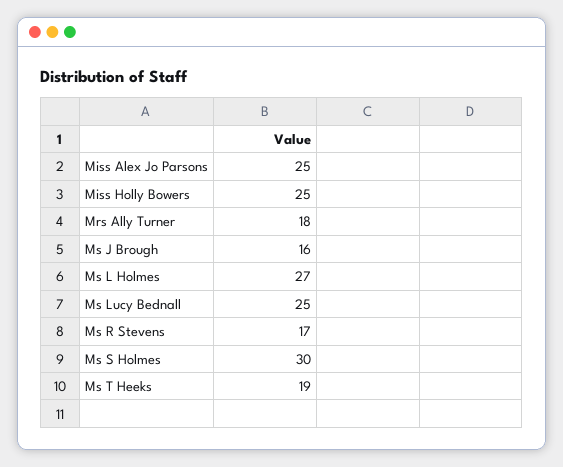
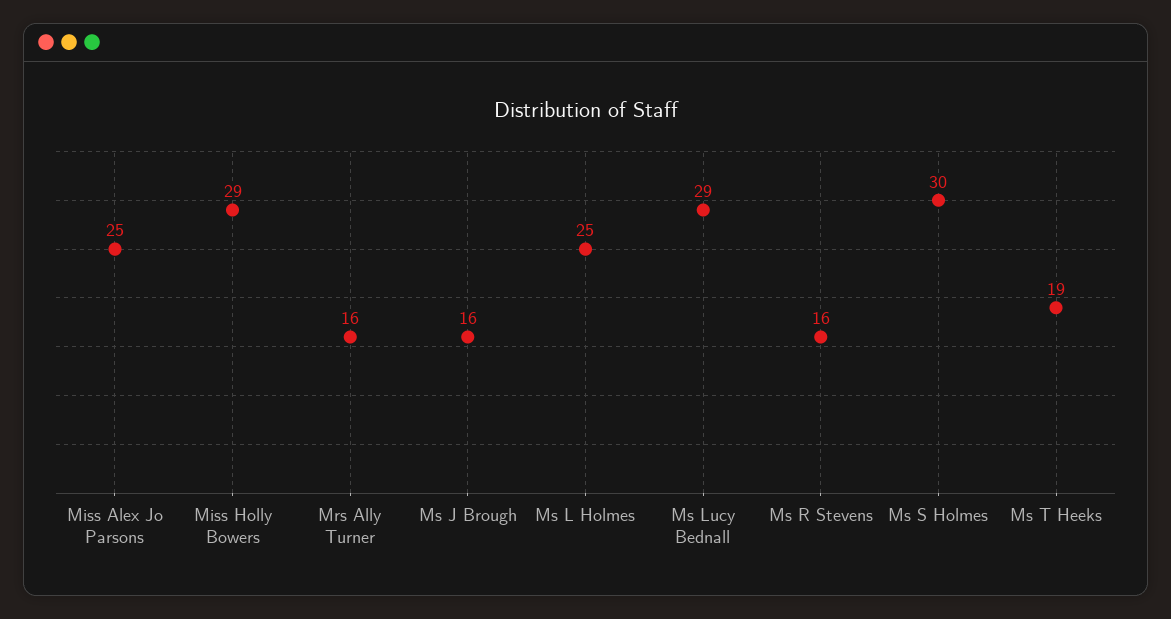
  {
    "Miss Alex Jo Parsons": 25,
-   "Miss Holly Bowers": 25,
+   "Miss Holly Bowers": 29,
-   "Mrs Ally Turner": 18,
+   "Mrs Ally Turner": 16,
    "Ms J Brough": 16,
-   "Ms L Holmes": 27,
+   "Ms L Holmes": 25,
-   "Ms Lucy Bednall": 25,
+   "Ms Lucy Bednall": 29,
-   "Ms R Stevens": 17,
+   "Ms R Stevens": 16,
    "Ms S Holmes": 30,
    "Ms T Heeks": 19
  }

